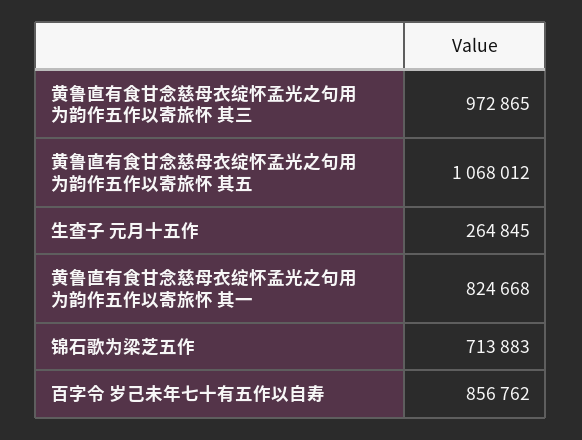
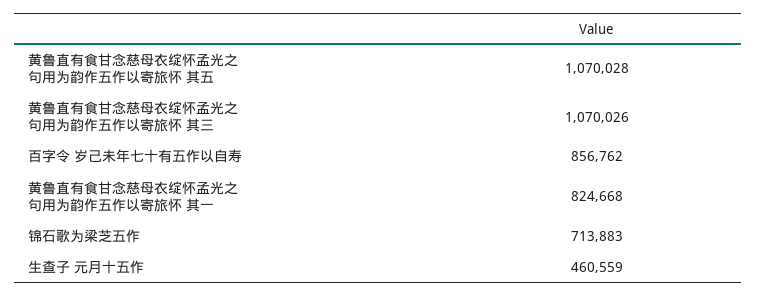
  {
-   "黄鲁直有食甘念慈母衣绽怀孟光之句用为韵作五作以寄旅怀 其三": 972865,
+   "黄鲁直有食甘念慈母衣绽怀孟光之句用为韵作五作以寄旅怀 其三": 1070026,
-   "黄鲁直有食甘念慈母衣绽怀孟光之句用为韵作五作以寄旅怀 其五": 1068012,
+   "黄鲁直有食甘念慈母衣绽怀孟光之句用为韵作五作以寄旅怀 其五": 1070028,
-   "生查子 元月十五作": 264845,
+   "生查子 元月十五作": 460559,
    "黄鲁直有食甘念慈母衣绽怀孟光之句用为韵作五作以寄旅怀 其一": 824668,
    "锦石歌为梁芝五作": 713883,
    "百字令 岁己未年七十有五作以自寿": 856762
  }

